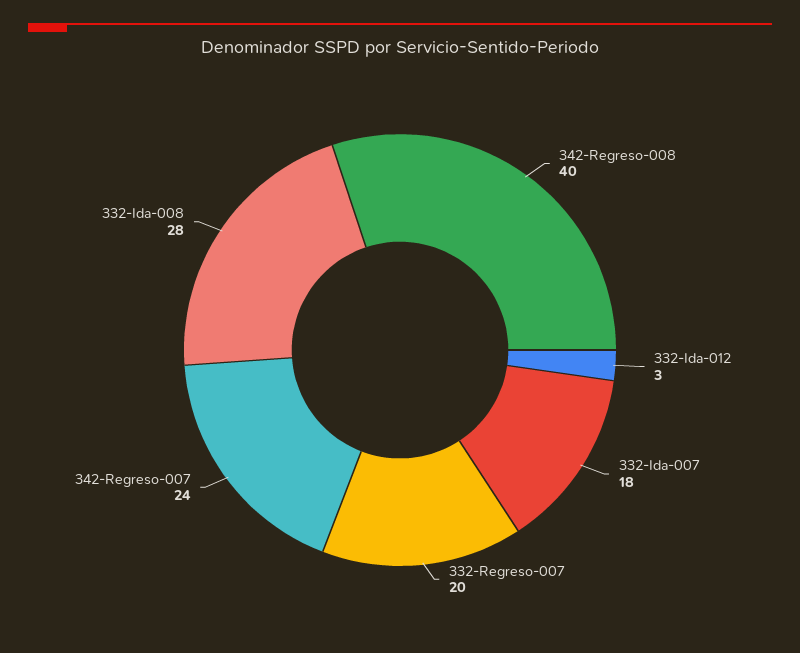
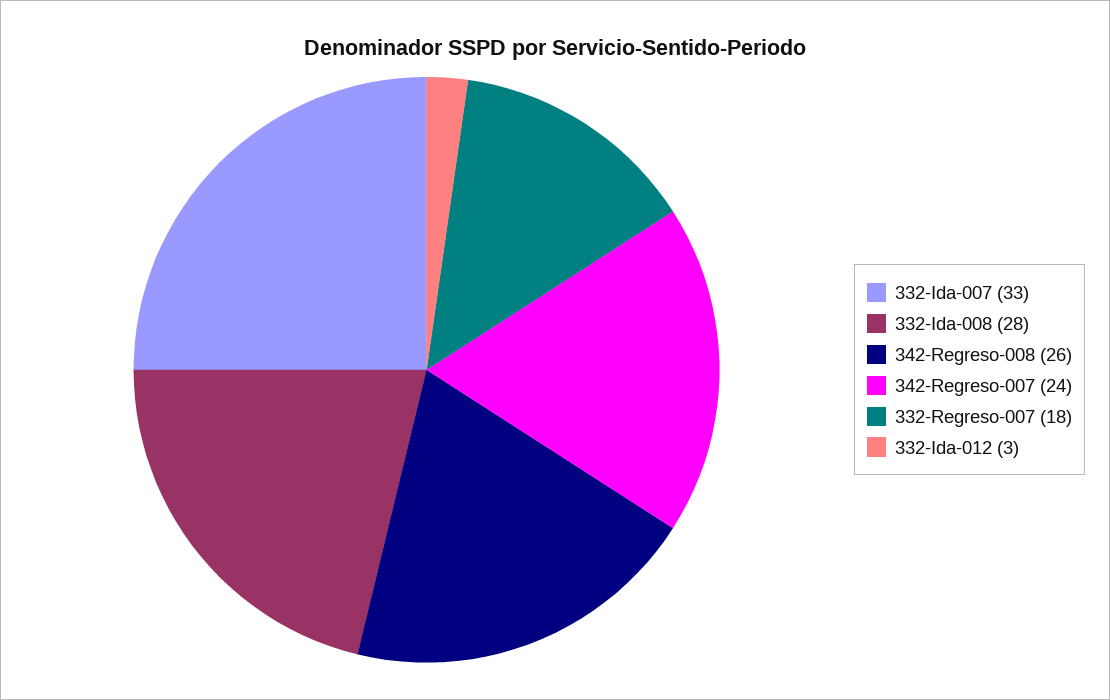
  {
-   "342-Regreso-008": 40,
+   "342-Regreso-008": 26,
    "332-Ida-012": 3,
-   "332-Ida-007": 18,
+   "332-Ida-007": 33,
-   "332-Regreso-007": 20,
+   "332-Regreso-007": 18,
    "342-Regreso-007": 24,
    "332-Ida-008": 28
  }

